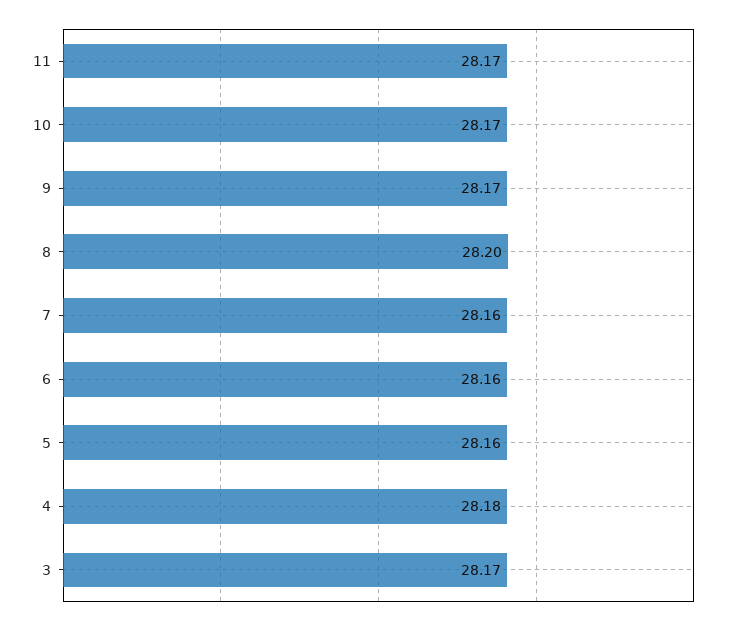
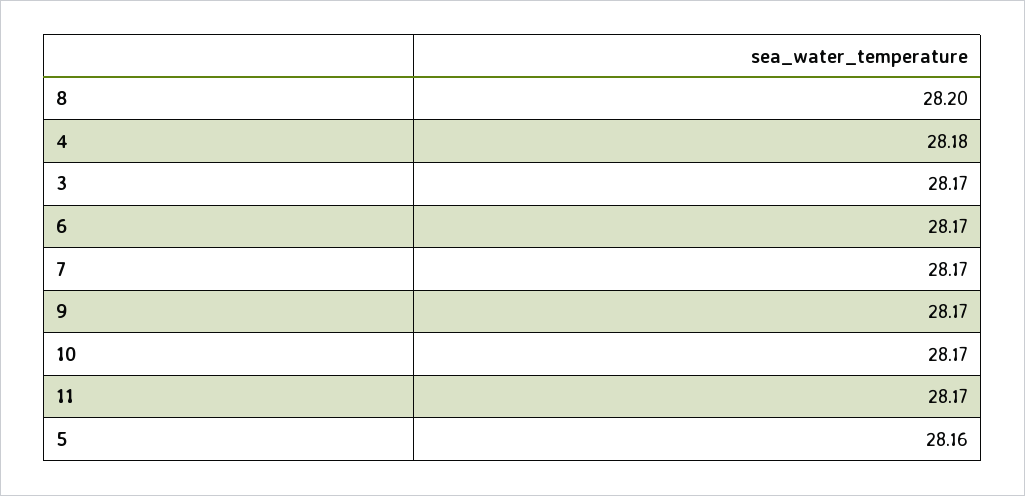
  {
    "11": 28.17,
    "10": 28.17,
    "9": 28.17,
    "8": 28.2,
-   "7": 28.16,
+   "7": 28.17,
-   "6": 28.16,
+   "6": 28.17,
    "5": 28.16,
    "4": 28.18,
    "3": 28.17
  }

